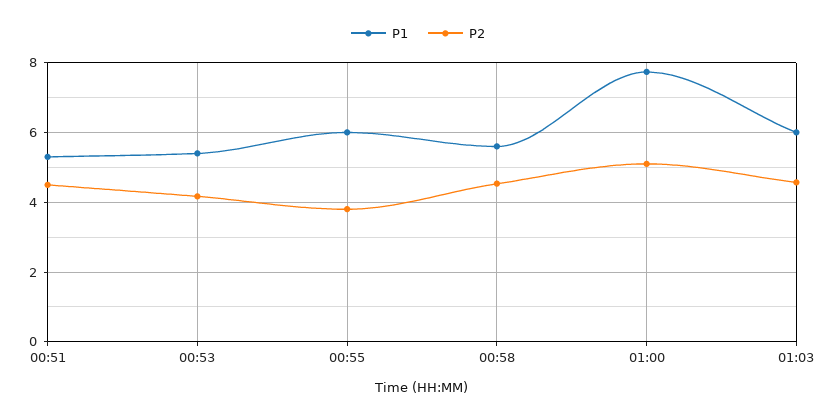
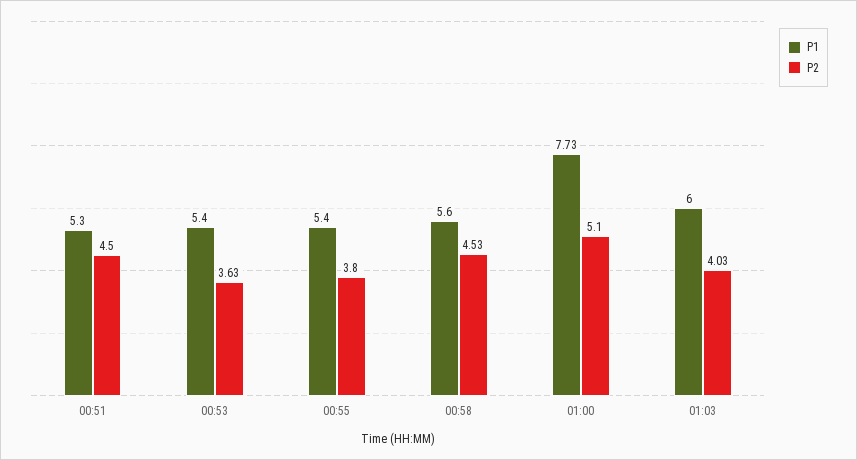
  {
    "P1": {
      "00:51": 5.3,
      "00:53": 5.4,
-     "00:55": 6,
+     "00:55": 5.4,
      "00:58": 5.6,
      "01:00": 7.73,
      "01:03": 6
    },
    "P2": {
      "00:51": 4.5,
-     "00:53": 4.2,
+     "00:53": 3.63,
      "00:55": 3.8,
      "00:58": 4.53,
      "01:00": 5.1,
-     "01:03": 4.6
+     "01:03": 4.03
    }
  }

